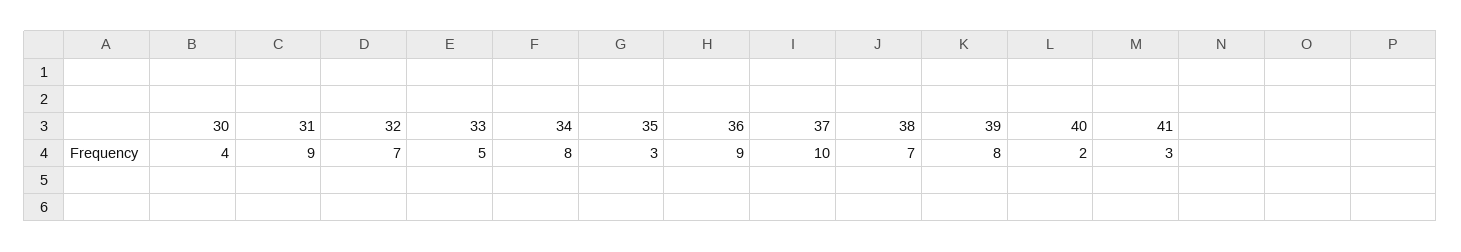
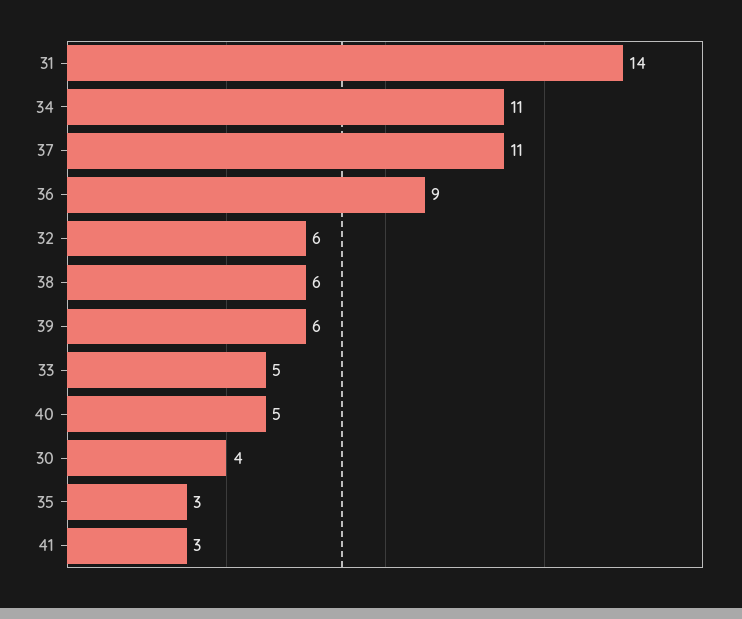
  {
    "30": 4,
-   "31": 9,
+   "31": 14,
-   "32": 7,
+   "32": 6,
    "33": 5,
-   "34": 8,
+   "34": 11,
    "35": 3,
    "36": 9,
-   "37": 10,
+   "37": 11,
-   "38": 7,
+   "38": 6,
-   "39": 8,
+   "39": 6,
-   "40": 2,
+   "40": 5,
    "41": 3
  }

